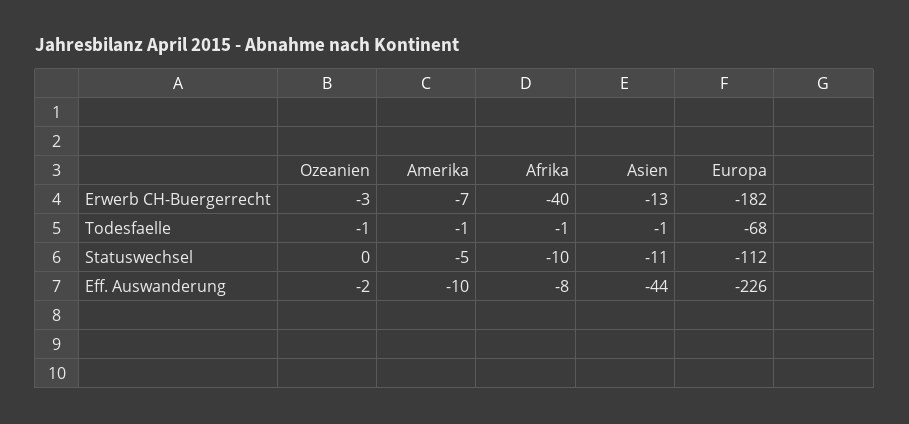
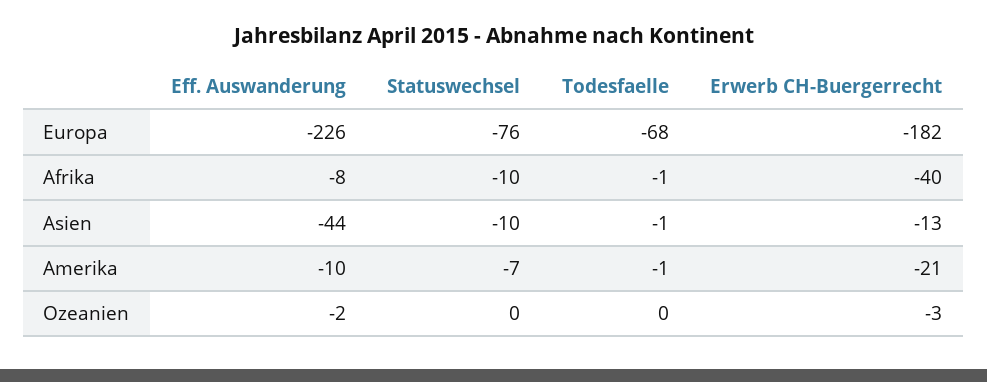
  {
    "Ozeanien": {
      "Erwerb CH-Buergerrecht": -3,
-     "Todesfaelle": -1,
+     "Todesfaelle": 0,
      "Statuswechsel": 0,
      "Eff. Auswanderung": -2
    },
    "Amerika": {
-     "Erwerb CH-Buergerrecht": -7,
+     "Erwerb CH-Buergerrecht": -21,
      "Todesfaelle": -1,
-     "Statuswechsel": -5,
+     "Statuswechsel": -7,
      "Eff. Auswanderung": -10
    },
    "Afrika": {
      "Erwerb CH-Buergerrecht": -40,
      "Todesfaelle": -1,
      "Statuswechsel": -10,
      "Eff. Auswanderung": -8
    },
    "Asien": {
      "Erwerb CH-Buergerrecht": -13,
      "Todesfaelle": -1,
-     "Statuswechsel": -11,
+     "Statuswechsel": -10,
      "Eff. Auswanderung": -44
    },
    "Europa": {
      "Erwerb CH-Buergerrecht": -182,
      "Todesfaelle": -68,
-     "Statuswechsel": -112,
+     "Statuswechsel": -76,
      "Eff. Auswanderung": -226
    }
  }

